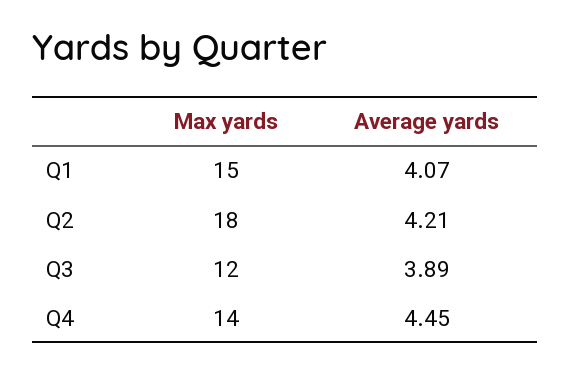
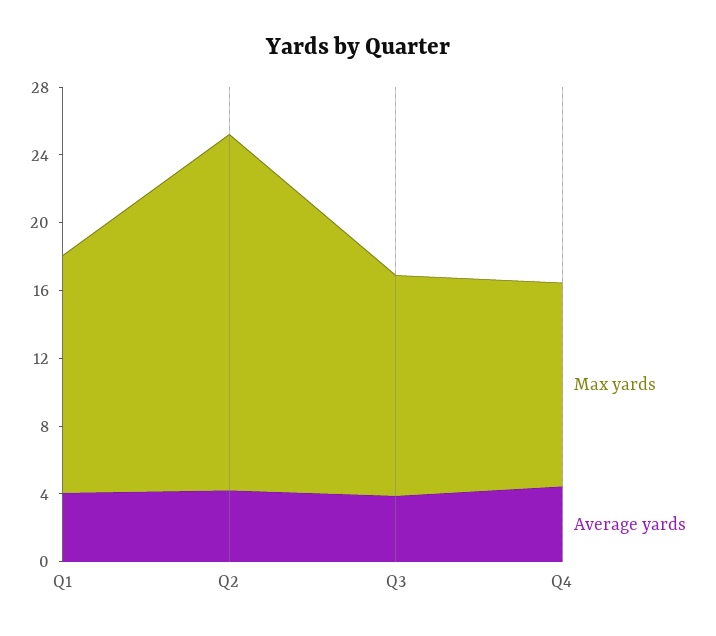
  {
    "Max yards": {
-     "Q1": 15,
+     "Q1": 14,
-     "Q2": 18,
+     "Q2": 21,
-     "Q3": 12,
+     "Q3": 13,
-     "Q4": 14
+     "Q4": 12
    },
    "Average yards": {
      "Q1": 4.07,
      "Q2": 4.21,
      "Q3": 3.89,
      "Q4": 4.45
    }
  }

